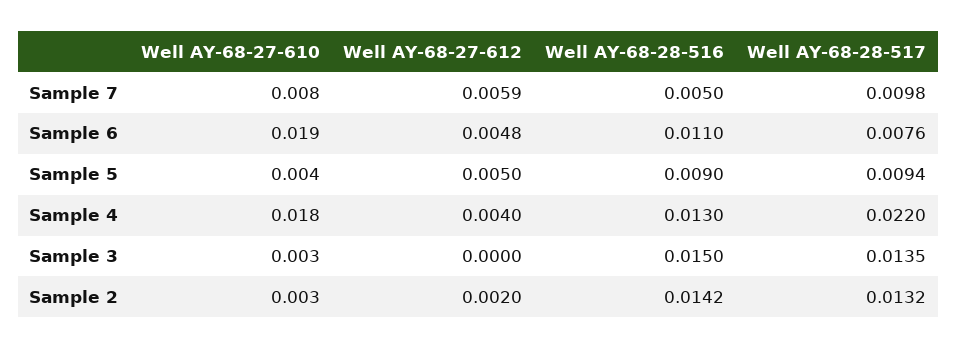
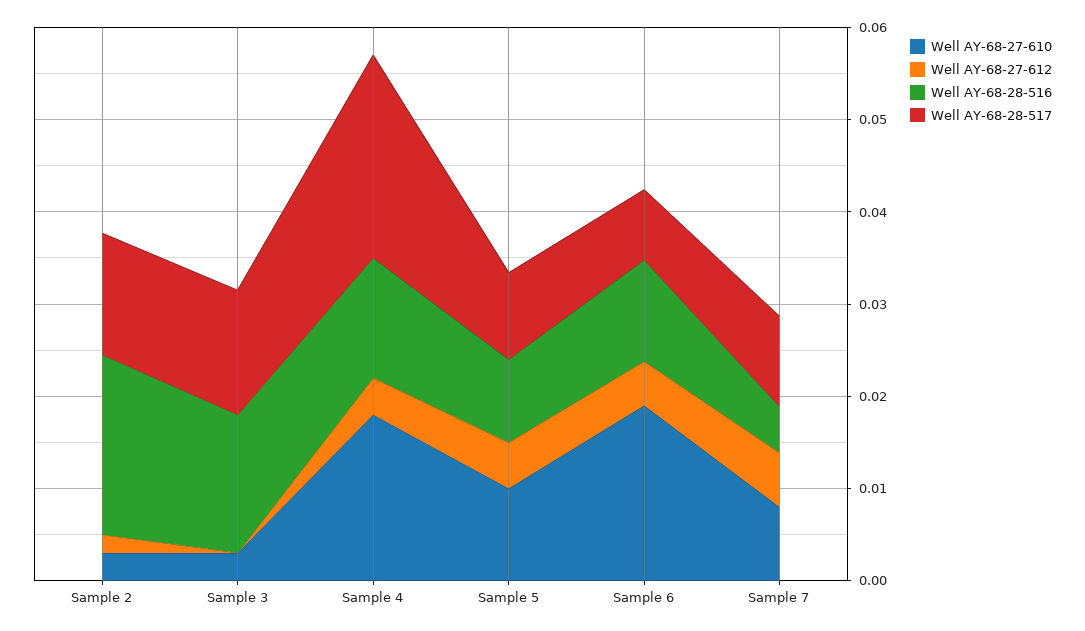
  {
    "Well AY-68-27-610": {
      "Sample 7": 0.008,
      "Sample 6": 0.019,
-     "Sample 5": 0.004,
+     "Sample 5": 0.01,
      "Sample 4": 0.018,
      "Sample 3": 0.003,
      "Sample 2": 0.003
    },
    "Well AY-68-27-612": {
      "Sample 7": 0.0059,
      "Sample 6": 0.0048,
      "Sample 5": 0.005,
      "Sample 4": 0.004,
      "Sample 3": 0,
      "Sample 2": 0.002
    },
    "Well AY-68-28-516": {
      "Sample 7": 0.005,
      "Sample 6": 0.011,
      "Sample 5": 0.009,
      "Sample 4": 0.013,
      "Sample 3": 0.015,
-     "Sample 2": 0.0142
+     "Sample 2": 0.02
    },
    "Well AY-68-28-517": {
      "Sample 7": 0.0098,
      "Sample 6": 0.0076,
      "Sample 5": 0.0094,
      "Sample 4": 0.022,
      "Sample 3": 0.0135,
      "Sample 2": 0.0132
    }
  }

